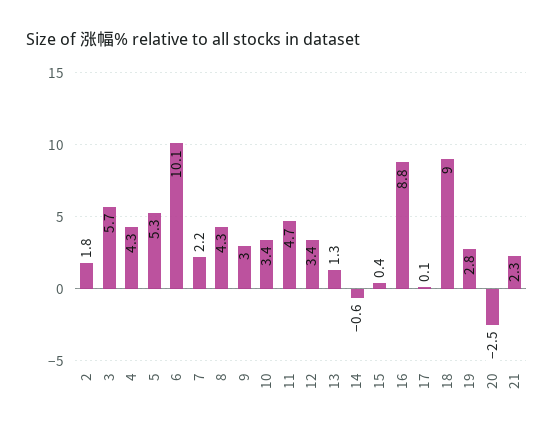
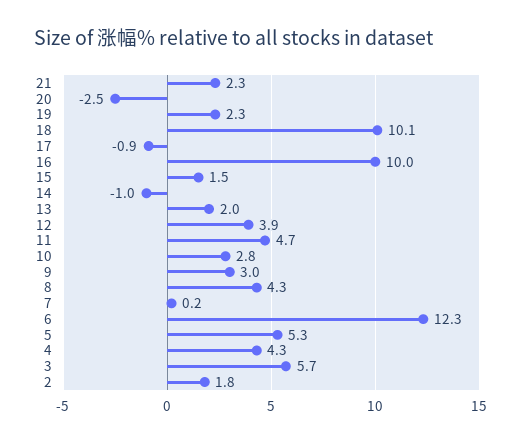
  {
    "2": 1.8,
    "3": 5.7,
    "4": 4.3,
    "5": 5.3,
-   "6": 10.1,
+   "6": 12.3,
-   "7": 2.2,
+   "7": 0.2,
    "8": 4.3,
    "9": 3,
-   "10": 3.4,
+   "10": 2.8,
    "11": 4.7,
-   "12": 3.4,
+   "12": 3.9,
-   "13": 1.3,
+   "13": 2,
-   "14": -0.6,
+   "14": -1,
-   "15": 0.4,
+   "15": 1.5,
-   "16": 8.8,
+   "16": 10,
-   "17": 0.1,
+   "17": -0.9,
-   "18": 9,
+   "18": 10.1,
-   "19": 2.8,
+   "19": 2.3,
    "20": -2.5,
    "21": 2.3
  }

